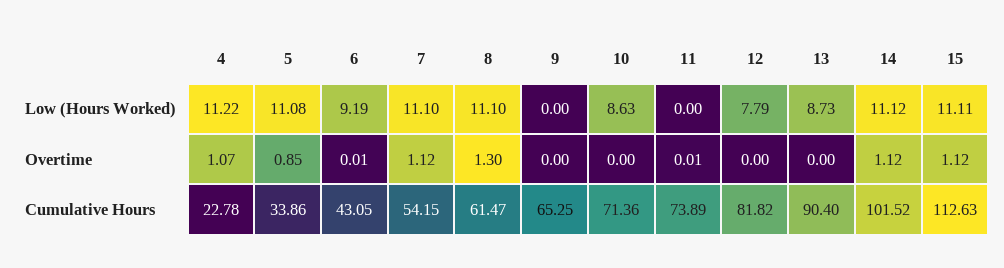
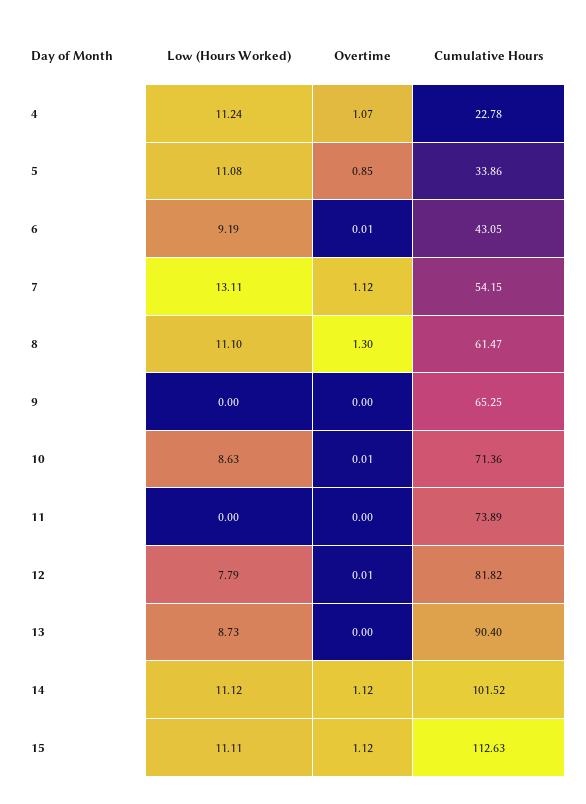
  {
    "4": {
-     "Low (Hours Worked)": 11.22,
+     "Low (Hours Worked)": 11.24,
      "Overtime": 1.07,
      "Cumulative Hours": 22.78
    },
    "5": {
      "Low (Hours Worked)": 11.08,
      "Overtime": 0.85,
      "Cumulative Hours": 33.86
    },
    "6": {
      "Low (Hours Worked)": 9.19,
      "Overtime": 0.01,
      "Cumulative Hours": 43.05
    },
    "7": {
-     "Low (Hours Worked)": 11.1,
+     "Low (Hours Worked)": 13.11,
      "Overtime": 1.12,
      "Cumulative Hours": 54.15
    },
    "8": {
      "Low (Hours Worked)": 11.1,
      "Overtime": 1.3,
      "Cumulative Hours": 61.47
    },
    "9": {
      "Low (Hours Worked)": 0,
      "Overtime": 0,
      "Cumulative Hours": 65.25
    },
    "10": {
      "Low (Hours Worked)": 8.63,
-     "Overtime": 0,
+     "Overtime": 0.01,
      "Cumulative Hours": 71.36
    },
    "11": {
      "Low (Hours Worked)": 0,
-     "Overtime": 0.01,
+     "Overtime": 0,
      "Cumulative Hours": 73.89
    },
    "12": {
      "Low (Hours Worked)": 7.79,
-     "Overtime": 0,
+     "Overtime": 0.01,
      "Cumulative Hours": 81.82
    },
    "13": {
      "Low (Hours Worked)": 8.73,
      "Overtime": 0,
      "Cumulative Hours": 90.4
    },
    "14": {
      "Low (Hours Worked)": 11.12,
      "Overtime": 1.12,
      "Cumulative Hours": 101.52
    },
    "15": {
      "Low (Hours Worked)": 11.11,
      "Overtime": 1.12,
      "Cumulative Hours": 112.63
    }
  }

